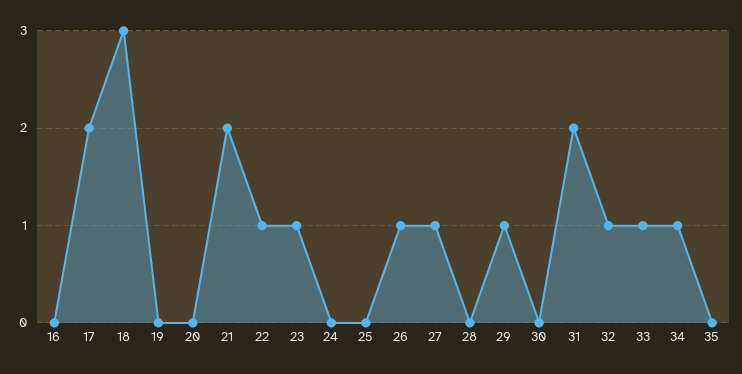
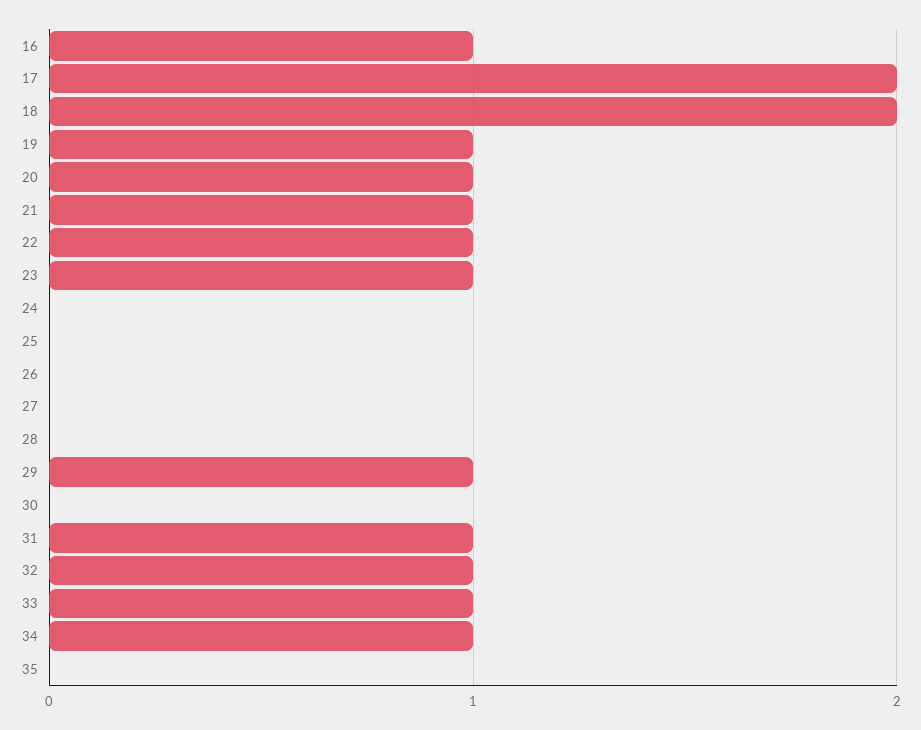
  {
-   "16": 0,
+   "16": 1,
    "17": 2,
-   "18": 3,
+   "18": 2,
-   "19": 0,
+   "19": 1,
-   "20": 0,
+   "20": 1,
-   "21": 2,
+   "21": 1,
    "22": 1,
    "23": 1,
    "24": 0,
    "25": 0,
-   "26": 1,
+   "26": 0,
-   "27": 1,
+   "27": 0,
    "28": 0,
    "29": 1,
    "30": 0,
-   "31": 2,
+   "31": 1,
    "32": 1,
    "33": 1,
    "34": 1,
    "35": 0
  }

